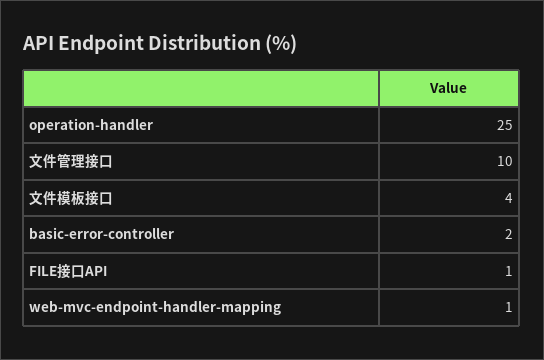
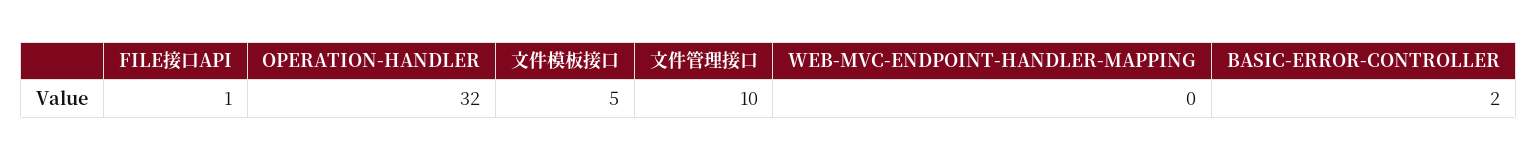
  {
-   "operation-handler": 25,
+   "operation-handler": 32,
    "文件管理接口": 10,
-   "文件模板接口": 4,
+   "文件模板接口": 5,
    "basic-error-controller": 2,
    "FILE接口API": 1,
-   "web-mvc-endpoint-handler-mapping": 1
+   "web-mvc-endpoint-handler-mapping": 0
  }

